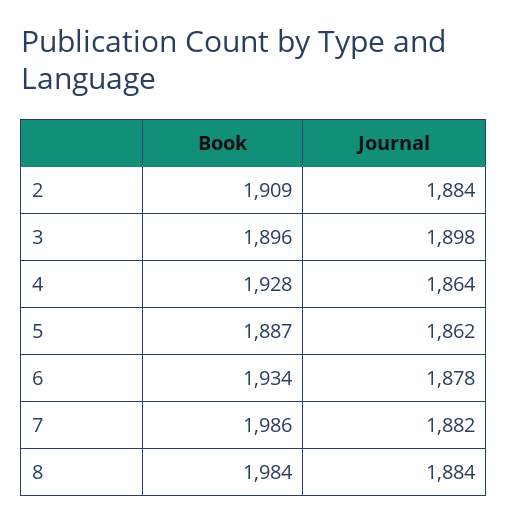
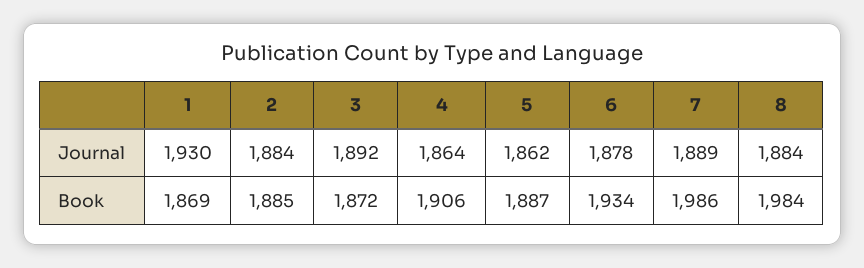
  {
    "Book": {
-     "2": 1909,
+     "2": 1885,
-     "3": 1896,
+     "3": 1872,
-     "4": 1928,
+     "4": 1906,
      "5": 1887,
      "6": 1934,
      "7": 1986,
-     "8": 1984
+     "8": 1984,
+     "1": 1869
    },
    "Journal": {
      "2": 1884,
-     "3": 1898,
+     "3": 1892,
      "4": 1864,
      "5": 1862,
      "6": 1878,
-     "7": 1882,
+     "7": 1889,
-     "8": 1884
+     "8": 1884,
+     "1": 1930
    }
  }

